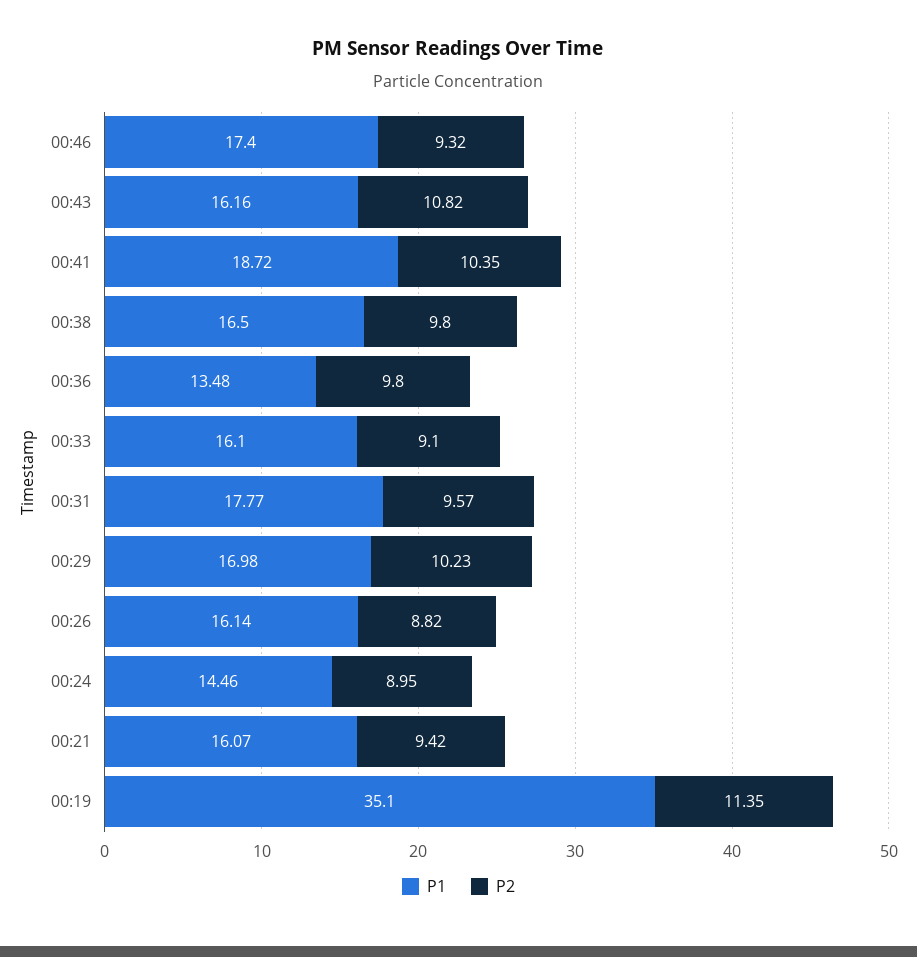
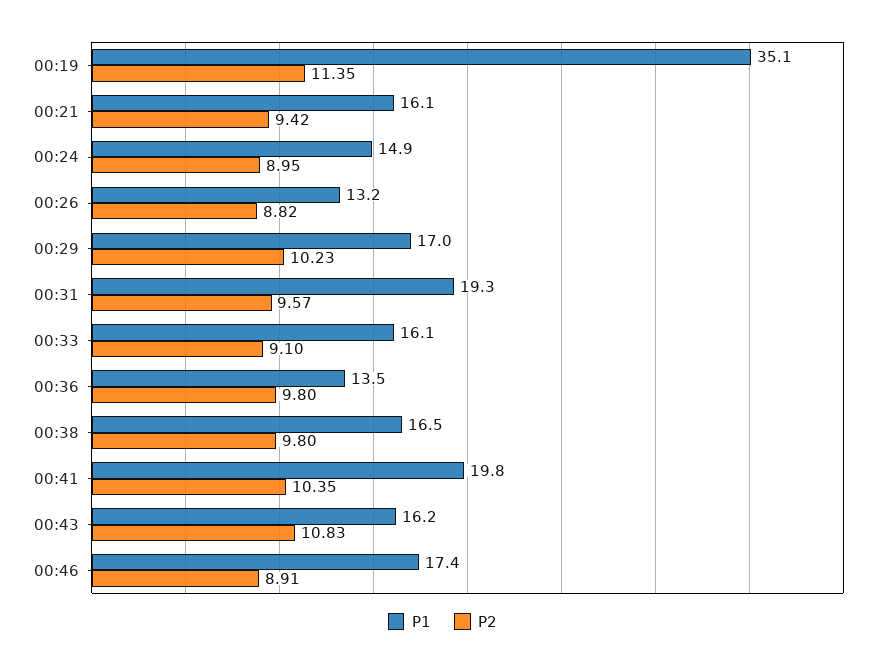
  {
    "P1": {
      "00:46": 17.4,
      "00:43": 16.16,
-     "00:41": 18.72,
+     "00:41": 19.8,
      "00:38": 16.5,
      "00:36": 13.48,
      "00:33": 16.1,
-     "00:31": 17.77,
+     "00:31": 19.3,
      "00:29": 16.98,
-     "00:26": 16.14,
+     "00:26": 13.2,
-     "00:24": 14.46,
+     "00:24": 14.9,
      "00:21": 16.07,
      "00:19": 35.1
    },
    "P2": {
-     "00:46": 9.32,
+     "00:46": 8.91,
-     "00:43": 10.82,
+     "00:43": 10.83,
      "00:41": 10.35,
      "00:38": 9.8,
      "00:36": 9.8,
      "00:33": 9.1,
      "00:31": 9.57,
      "00:29": 10.23,
      "00:26": 8.82,
      "00:24": 8.95,
      "00:21": 9.42,
      "00:19": 11.35
    }
  }

